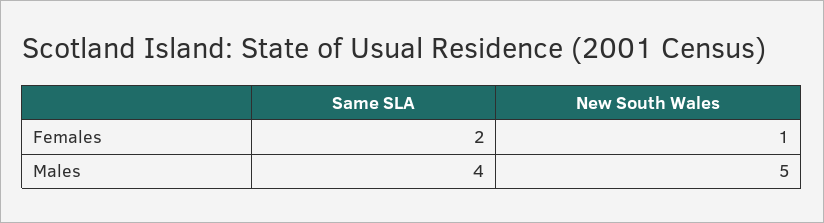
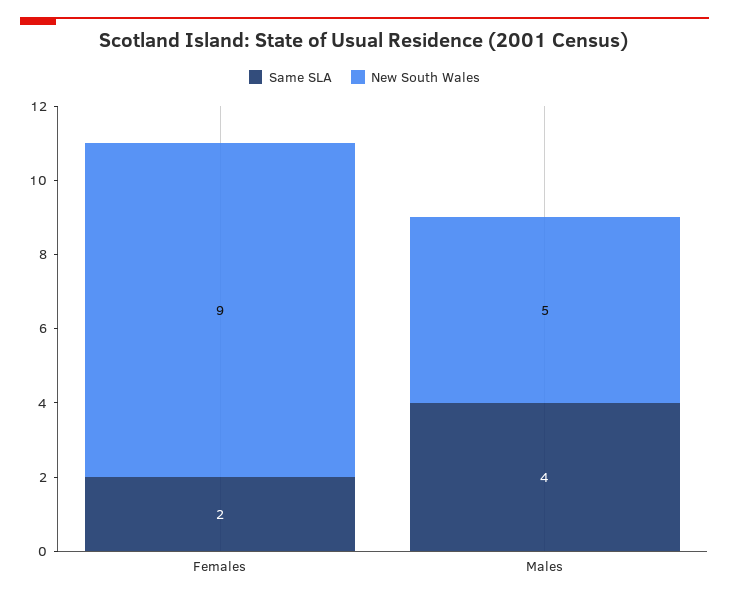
  {
    "Same SLA": {
      "Females": 2,
      "Males": 4
    },
    "New South Wales": {
-     "Females": 1,
+     "Females": 9,
      "Males": 5
    }
  }

